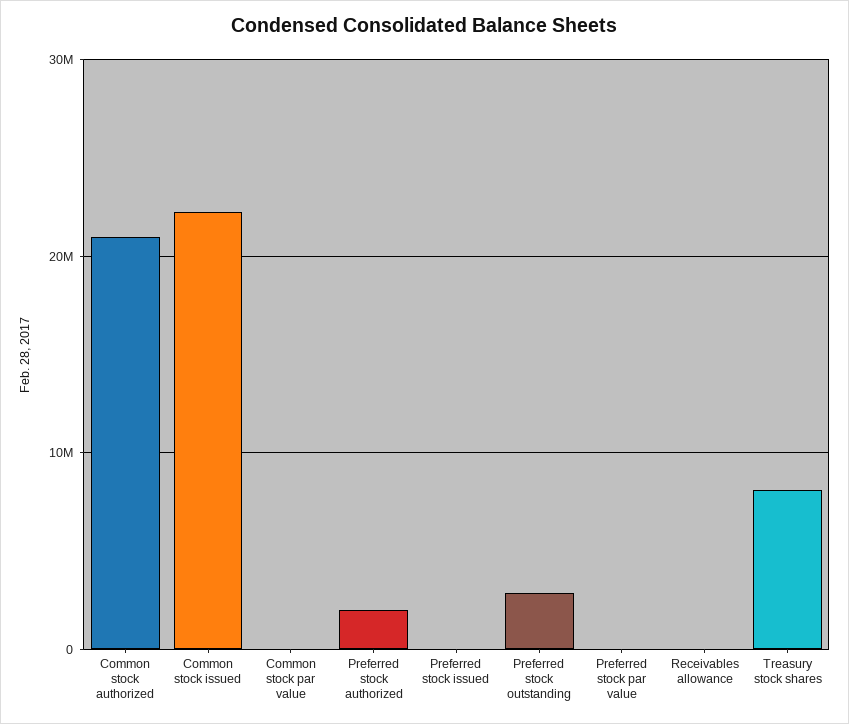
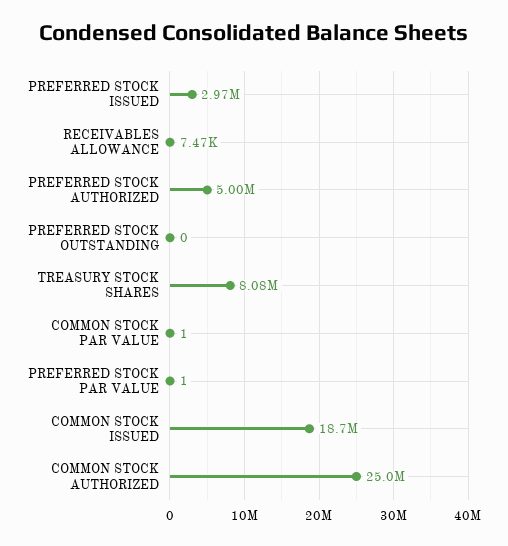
  {
-   "Common stock authorized": 21000000,
+   "Common stock authorized": 25000000,
-   "Common stock issued": 22000000,
+   "Common stock issued": 18700000,
    "Common stock par value": 1,
-   "Preferred stock authorized": 2000000,
+   "Preferred stock authorized": 5000000,
-   "Preferred stock issued": 0,
+   "Preferred stock issued": 2970000,
-   "Preferred stock outstanding": 3000000,
+   "Preferred stock outstanding": 0,
    "Preferred stock par value": 1,
    "Receivables allowance": 7470,
    "Treasury stock shares": 8080000
  }

